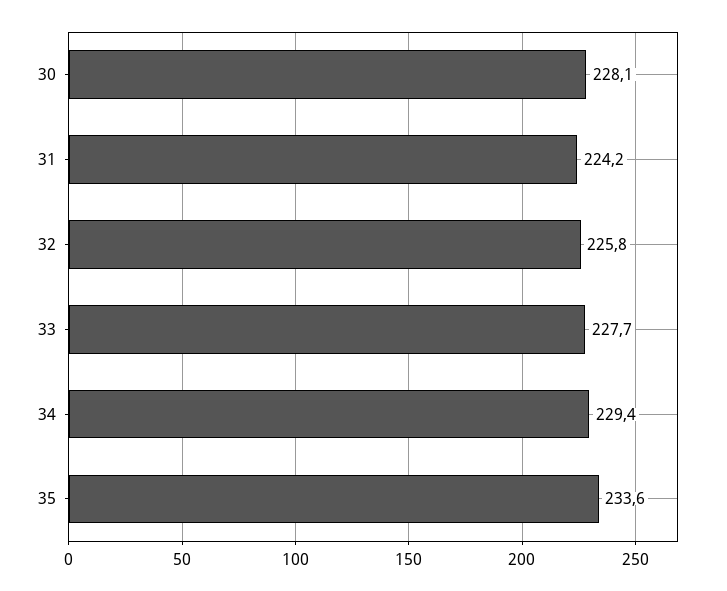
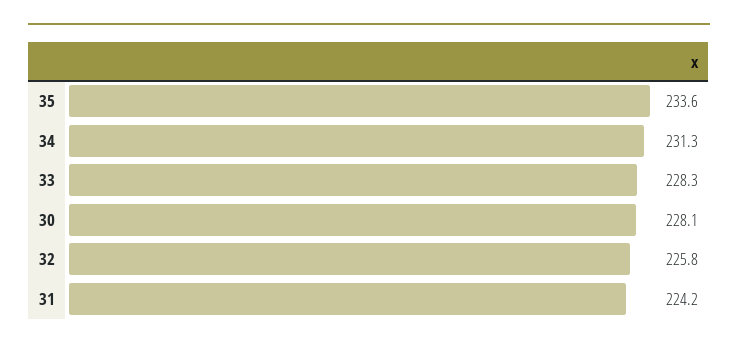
  {
    "30": 228.1,
    "31": 224.2,
    "32": 225.8,
-   "33": 227.7,
+   "33": 228.3,
-   "34": 229.4,
+   "34": 231.3,
    "35": 233.6
  }

